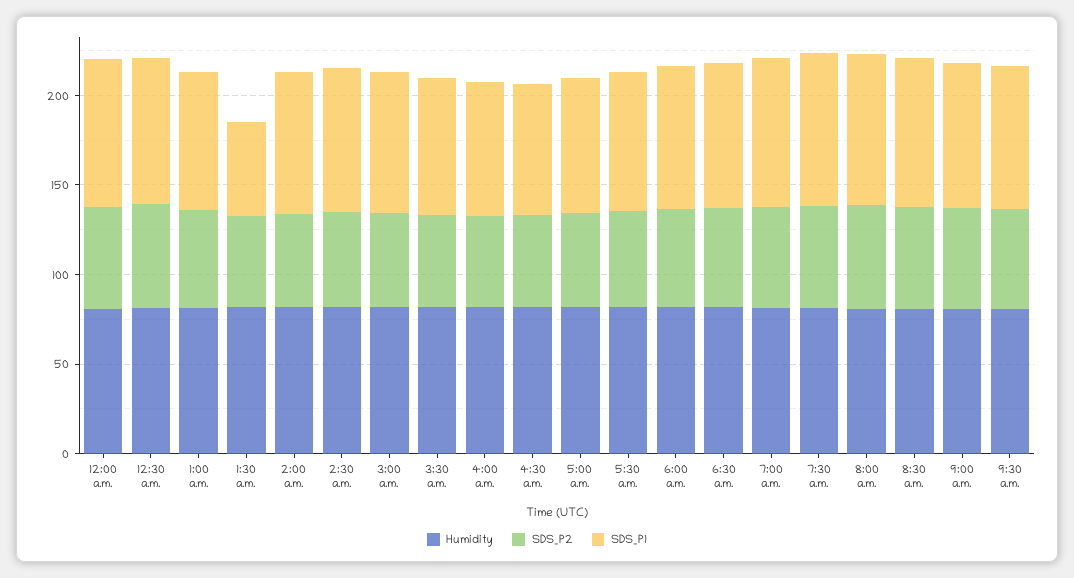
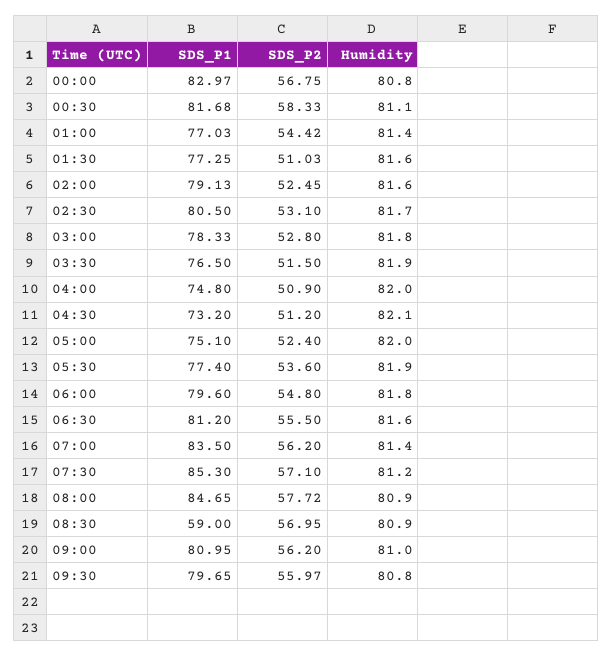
  {
    "Humidity": {
      "12:00 a.m.": 80.8,
      "12:30 a.m.": 81.1,
      "1:00 a.m.": 81.4,
      "1:30 a.m.": 81.6,
      "2:00 a.m.": 81.6,
      "2:30 a.m.": 81.7,
      "3:00 a.m.": 81.8,
      "3:30 a.m.": 81.9,
      "4:00 a.m.": 82,
      "4:30 a.m.": 82.1,
      "5:00 a.m.": 82,
      "5:30 a.m.": 81.9,
      "6:00 a.m.": 81.8,
      "6:30 a.m.": 81.6,
      "7:00 a.m.": 81.4,
      "7:30 a.m.": 81.2,
      "8:00 a.m.": 80.9,
      "8:30 a.m.": 80.9,
      "9:00 a.m.": 81,
      "9:30 a.m.": 80.8
    },
    "SDS_P2": {
      "12:00 a.m.": 56.75,
      "12:30 a.m.": 58.33,
      "1:00 a.m.": 54.42,
      "1:30 a.m.": 51.03,
      "2:00 a.m.": 52.45,
      "2:30 a.m.": 53.1,
      "3:00 a.m.": 52.8,
      "3:30 a.m.": 51.5,
      "4:00 a.m.": 50.9,
      "4:30 a.m.": 51.2,
      "5:00 a.m.": 52.4,
      "5:30 a.m.": 53.6,
      "6:00 a.m.": 54.8,
      "6:30 a.m.": 55.5,
      "7:00 a.m.": 56.2,
      "7:30 a.m.": 57.1,
      "8:00 a.m.": 57.72,
      "8:30 a.m.": 56.95,
      "9:00 a.m.": 56.2,
      "9:30 a.m.": 55.97
    },
    "SDS_P1": {
      "12:00 a.m.": 82.97,
      "12:30 a.m.": 81.68,
      "1:00 a.m.": 77.03,
-     "1:30 a.m.": 50,
+     "1:30 a.m.": 77.25,
      "2:00 a.m.": 79.13,
      "2:30 a.m.": 80.5,
      "3:00 a.m.": 78.33,
      "3:30 a.m.": 76.5,
      "4:00 a.m.": 74.8,
      "4:30 a.m.": 73.2,
      "5:00 a.m.": 75.1,
      "5:30 a.m.": 77.4,
      "6:00 a.m.": 79.6,
      "6:30 a.m.": 81.2,
      "7:00 a.m.": 83.5,
      "7:30 a.m.": 85.3,
      "8:00 a.m.": 84.65,
-     "8:30 a.m.": 80,
+     "8:30 a.m.": 59,
      "9:00 a.m.": 80.95,
      "9:30 a.m.": 79.65
    }
  }

